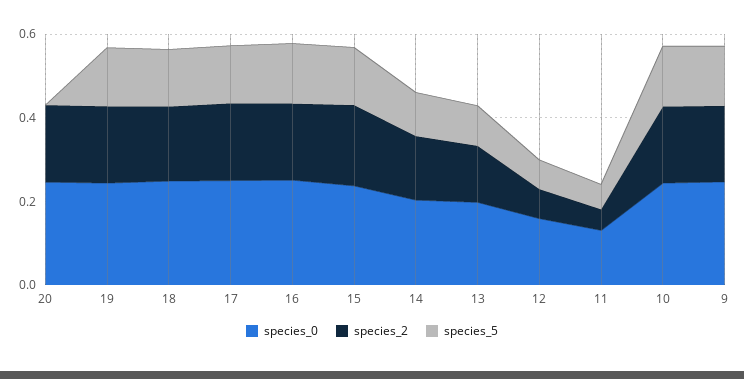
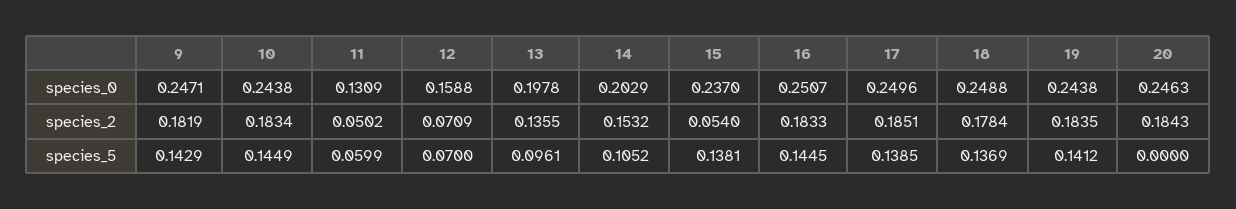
  {
    "species_0": {
      "20": 0.2463,
      "19": 0.2438,
      "18": 0.2488,
      "17": 0.2496,
      "16": 0.2507,
      "15": 0.237,
      "14": 0.2029,
      "13": 0.1978,
      "12": 0.1588,
      "11": 0.1309,
      "10": 0.2438,
      "9": 0.2471
    },
    "species_2": {
      "20": 0.1843,
      "19": 0.1835,
      "18": 0.1784,
      "17": 0.1851,
      "16": 0.1833,
-     "15": 0.2,
+     "15": 0.054,
      "14": 0.1532,
      "13": 0.1355,
      "12": 0.0709,
      "11": 0.0502,
      "10": 0.1834,
      "9": 0.1819
    },
    "species_5": {
      "20": 0,
      "19": 0.1412,
      "18": 0.1369,
      "17": 0.1385,
      "16": 0.1445,
      "15": 0.1381,
      "14": 0.1052,
      "13": 0.0961,
      "12": 0.07,
      "11": 0.0599,
      "10": 0.1449,
      "9": 0.1429
    }
  }

